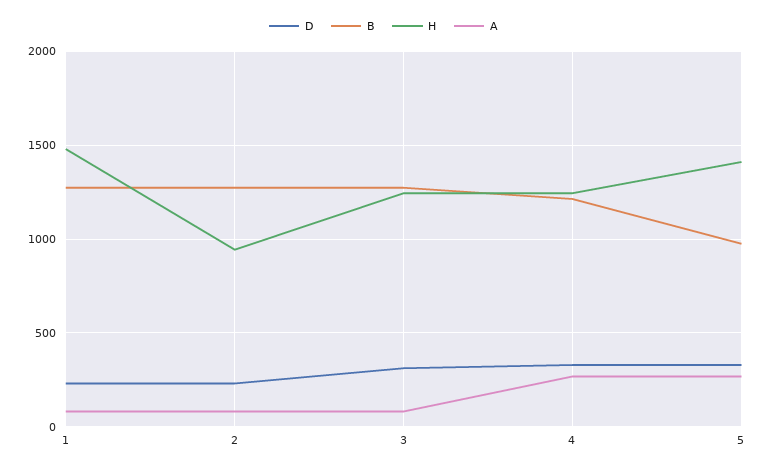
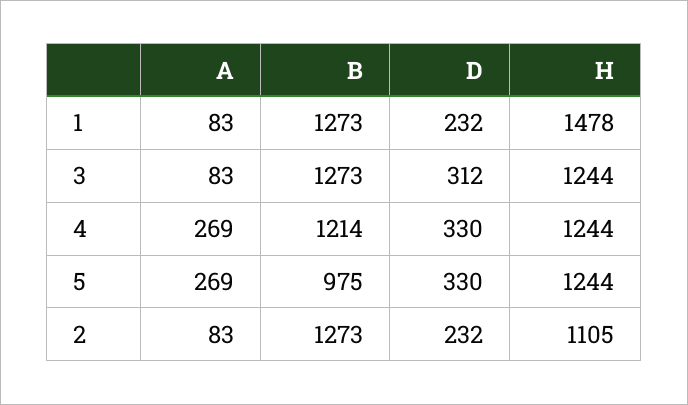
  {
    "D": {
      "1": 232,
      "2": 232,
      "3": 312,
      "4": 330,
      "5": 330
    },
    "B": {
      "1": 1273,
      "2": 1273,
      "3": 1273,
      "4": 1214,
      "5": 975
    },
    "H": {
      "1": 1478,
-     "2": 950,
+     "2": 1105,
      "3": 1244,
      "4": 1244,
-     "5": 1400
+     "5": 1244
    },
    "A": {
      "1": 83,
      "2": 83,
      "3": 83,
      "4": 269,
      "5": 269
    }
  }

